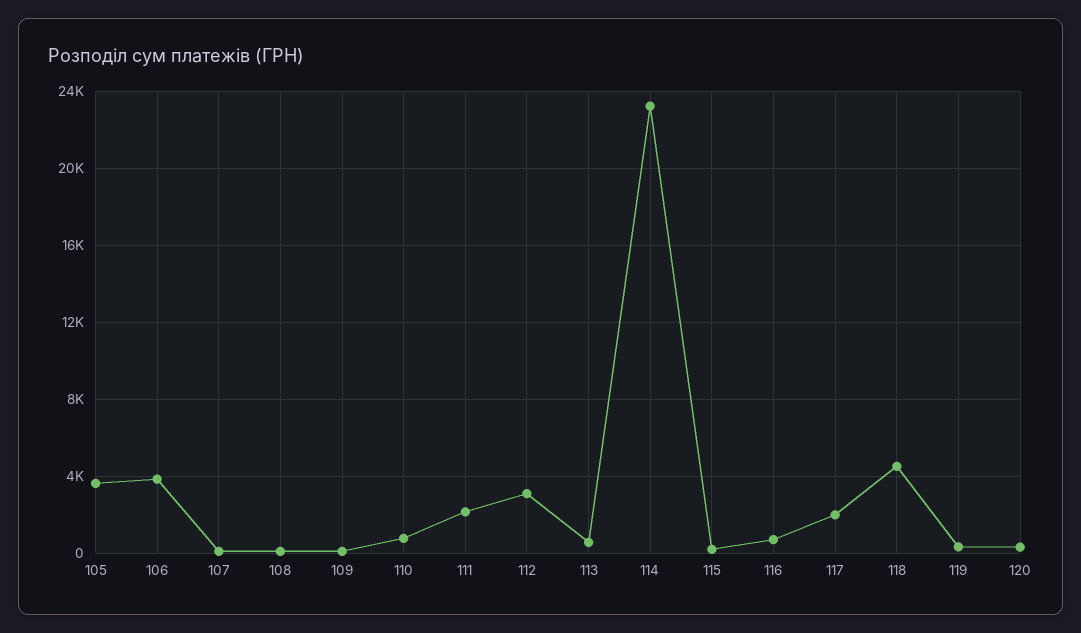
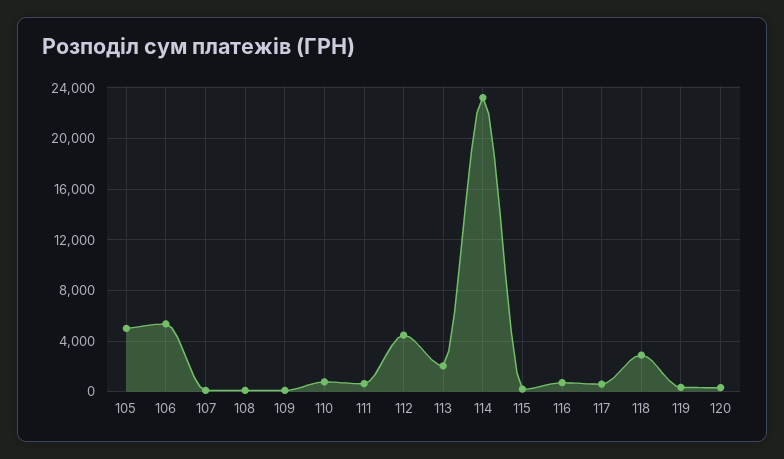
  {
-   "105": 3500,
+   "105": 5000,
-   "106": 4000,
+   "106": 5500,
    "107": 0,
    "108": 0,
    "109": 0,
    "110": 1000,
-   "111": 2000,
+   "111": 500,
-   "112": 3000,
+   "112": 4500,
-   "113": 500,
+   "113": 2000,
    "114": 23000,
    "115": 0,
    "116": 500,
-   "117": 2000,
+   "117": 500,
-   "118": 4500,
+   "118": 3000,
    "119": 500,
    "120": 500
  }

